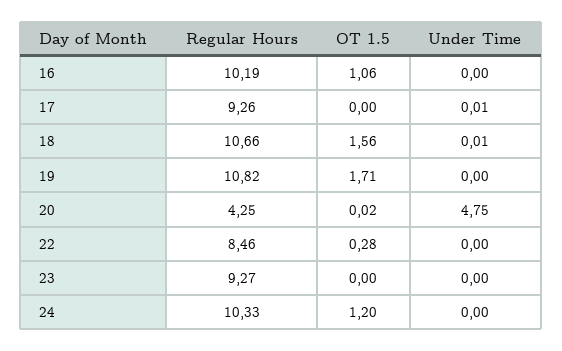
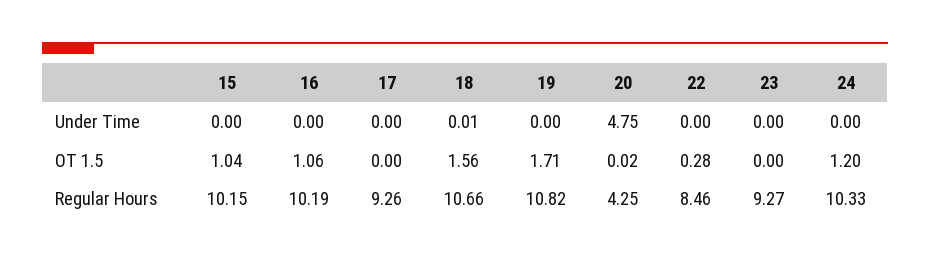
  {
    "Regular Hours": {
      "16": 10.19,
      "17": 9.26,
      "18": 10.66,
      "19": 10.82,
      "20": 4.25,
      "22": 8.46,
      "23": 9.27,
-     "24": 10.33
+     "24": 10.33,
+     "15": 10.15
    },
    "OT 1.5": {
      "16": 1.06,
      "17": 0,
      "18": 1.56,
      "19": 1.71,
      "20": 0.02,
      "22": 0.28,
      "23": 0,
-     "24": 1.2
+     "24": 1.2,
+     "15": 1.04
    },
    "Under Time": {
      "16": 0,
-     "17": 0.01,
+     "17": 0,
      "18": 0.01,
      "19": 0,
      "20": 4.75,
      "22": 0,
      "23": 0,
-     "24": 0
+     "24": 0,
+     "15": 0
    }
  }

